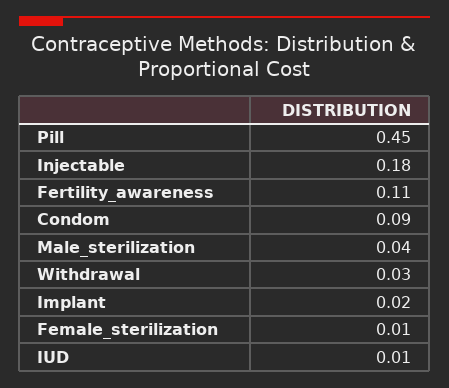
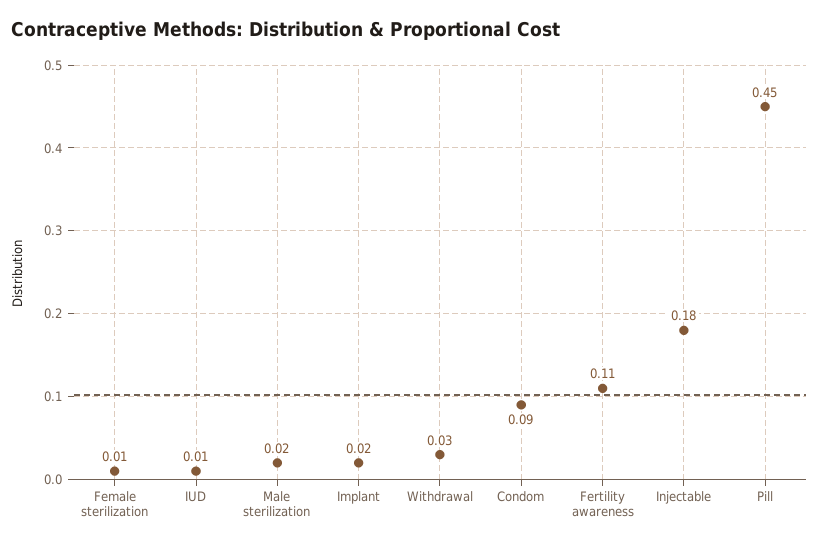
  {
    "Pill": 0.45,
    "Injectable": 0.18,
    "Fertility_awareness": 0.11,
    "Condom": 0.09,
-   "Male_sterilization": 0.04,
+   "Male_sterilization": 0.02,
    "Withdrawal": 0.03,
    "Implant": 0.02,
    "Female_sterilization": 0.01,
    "IUD": 0.01
  }

